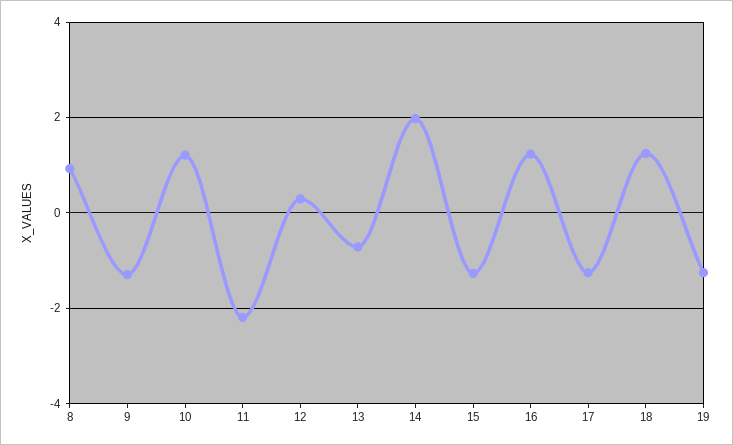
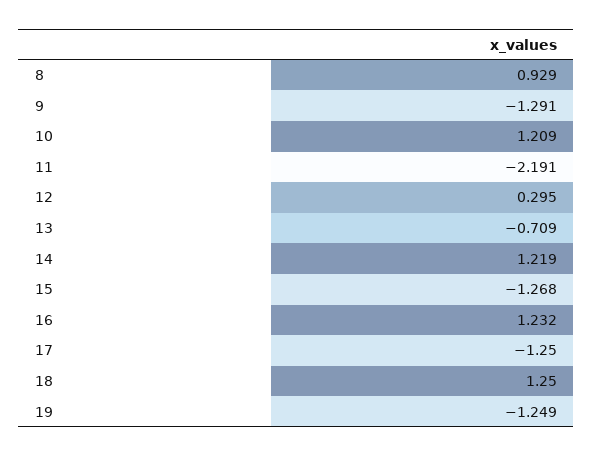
  {
    "8": 0.929,
    "9": -1.291,
    "10": 1.209,
    "11": -2.191,
    "12": 0.295,
    "13": -0.709,
-   "14": 2,
+   "14": 1.219,
    "15": -1.268,
    "16": 1.232,
    "17": -1.25,
    "18": 1.25,
    "19": -1.249
  }

